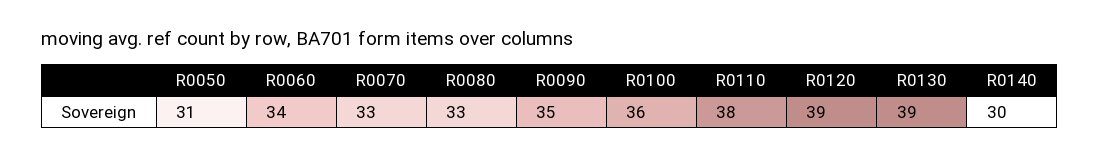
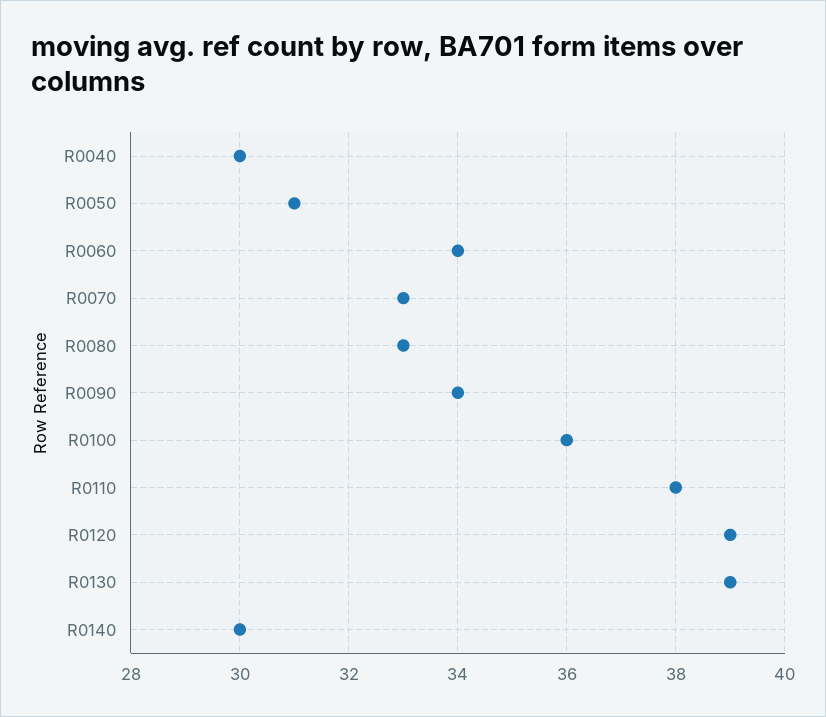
  {
    "R0050": 31,
    "R0060": 34,
    "R0070": 33,
    "R0080": 33,
-   "R0090": 35,
+   "R0090": 34,
    "R0100": 36,
    "R0110": 38,
    "R0120": 39,
    "R0130": 39,
-   "R0140": 30
+   "R0140": 30,
+   "R0040": 30
  }

